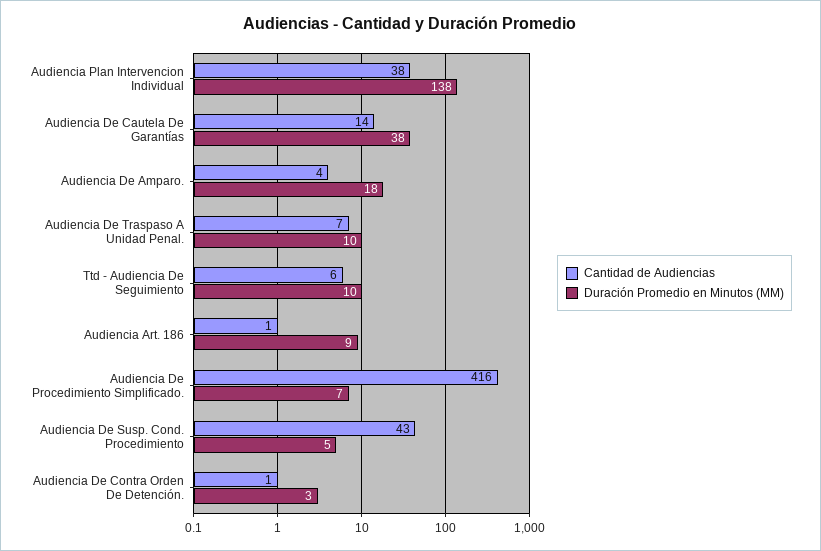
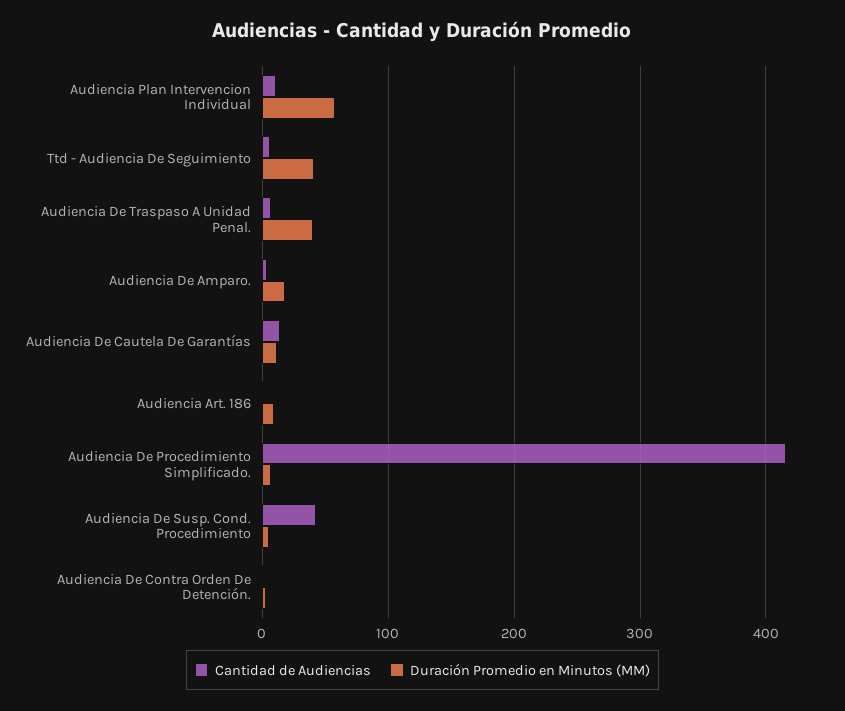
  {
    "Cantidad de Audiencias": {
-     "Audiencia Plan Intervencion Individual": 38,
+     "Audiencia Plan Intervencion Individual": 10,
      "Audiencia De Cautela De Garantías": 14,
      "Audiencia De Amparo.": 4,
      "Audiencia De Traspaso A Unidad Penal.": 7,
      "Ttd - Audiencia De Seguimiento": 6,
      "Audiencia Art. 186": 1,
      "Audiencia De Procedimiento Simplificado.": 416,
      "Audiencia De Susp. Cond. Procedimiento": 43,
      "Audiencia De Contra Orden De Detención.": 1
    },
    "Duración Promedio en Minutos (MM)": {
-     "Audiencia Plan Intervencion Individual": 138,
+     "Audiencia Plan Intervencion Individual": 60,
-     "Audiencia De Cautela De Garantías": 38,
+     "Audiencia De Cautela De Garantías": 10,
      "Audiencia De Amparo.": 18,
-     "Audiencia De Traspaso A Unidad Penal.": 10,
+     "Audiencia De Traspaso A Unidad Penal.": 40,
-     "Ttd - Audiencia De Seguimiento": 10,
+     "Ttd - Audiencia De Seguimiento": 40,
      "Audiencia Art. 186": 9,
      "Audiencia De Procedimiento Simplificado.": 7,
      "Audiencia De Susp. Cond. Procedimiento": 5,
      "Audiencia De Contra Orden De Detención.": 3
    }
  }

